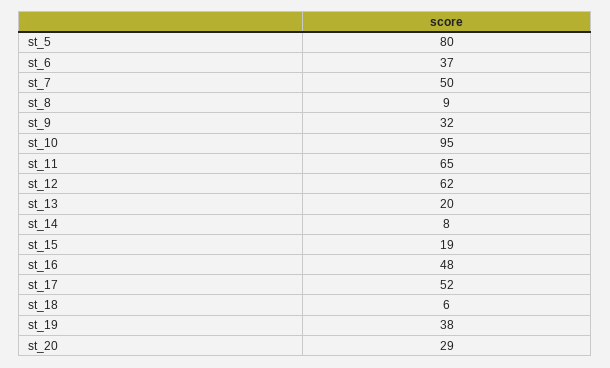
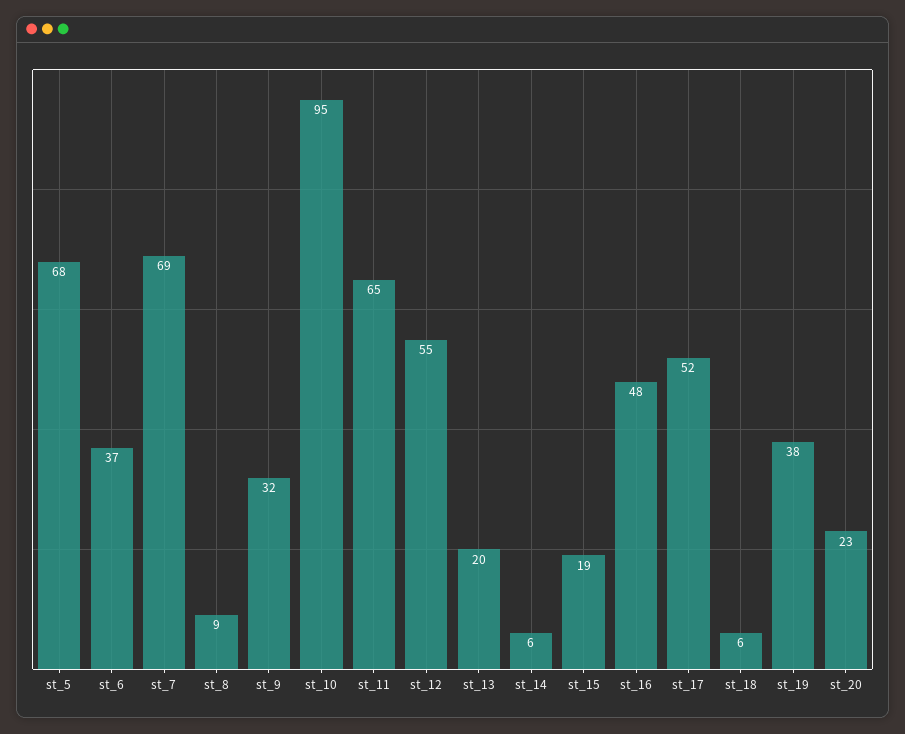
  {
-   "st_5": 80,
+   "st_5": 68,
    "st_6": 37,
-   "st_7": 50,
+   "st_7": 69,
    "st_8": 9,
    "st_9": 32,
    "st_10": 95,
    "st_11": 65,
-   "st_12": 62,
+   "st_12": 55,
    "st_13": 20,
-   "st_14": 8,
+   "st_14": 6,
    "st_15": 19,
    "st_16": 48,
    "st_17": 52,
    "st_18": 6,
    "st_19": 38,
-   "st_20": 29
+   "st_20": 23
  }

